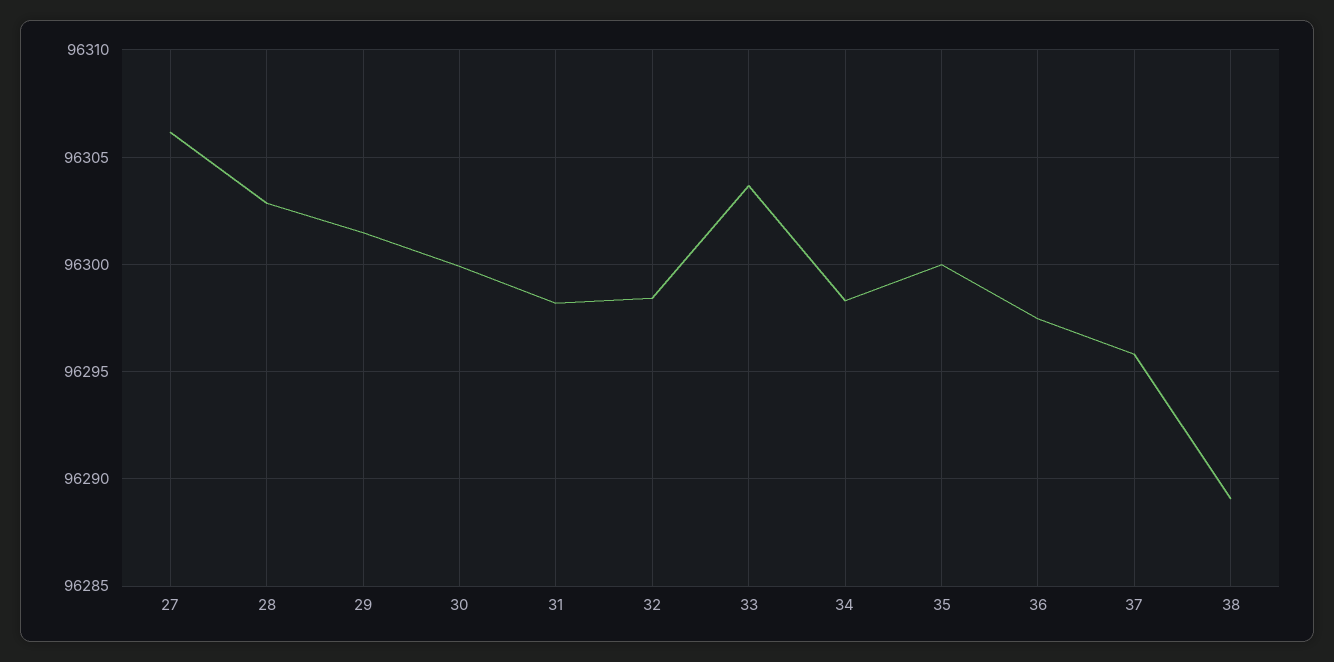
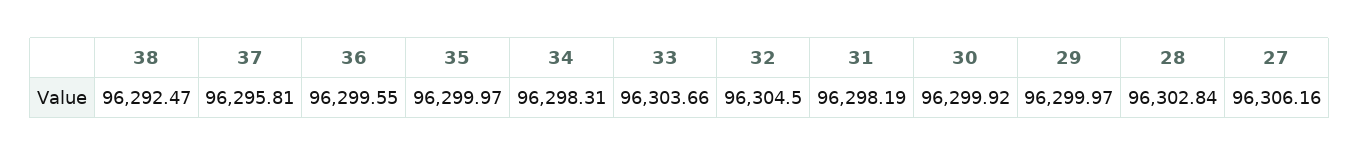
  {
    "27": 96306.16,
    "28": 96302.84,
-   "29": 96301.5,
+   "29": 96299.97,
    "30": 96299.92,
    "31": 96298.19,
-   "32": 96298.5,
+   "32": 96304.5,
    "33": 96303.66,
    "34": 96298.31,
    "35": 96299.97,
-   "36": 96297.5,
+   "36": 96299.55,
    "37": 96295.81,
-   "38": 96289
+   "38": 96292.47
  }

